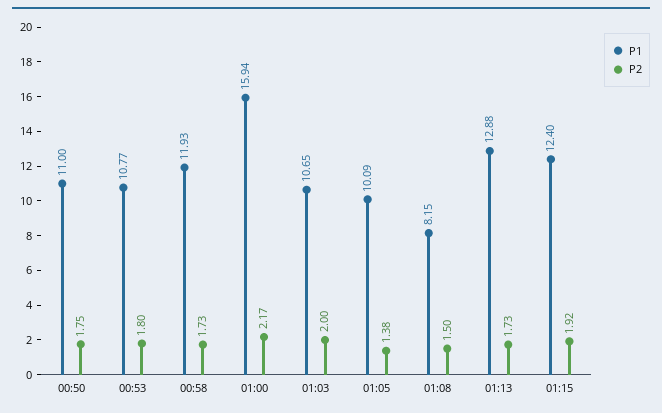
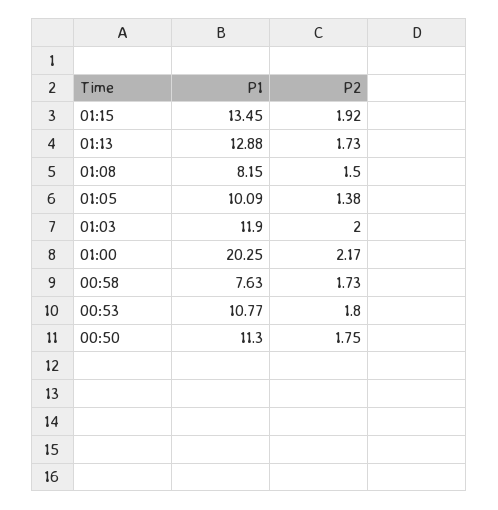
  {
    "P1": {
-     "00:50": 11,
+     "00:50": 11.3,
      "00:53": 10.77,
-     "00:58": 11.93,
+     "00:58": 7.63,
-     "01:00": 15.94,
+     "01:00": 20.25,
-     "01:03": 10.65,
+     "01:03": 11.9,
      "01:05": 10.09,
      "01:08": 8.15,
      "01:13": 12.88,
-     "01:15": 12.4
+     "01:15": 13.45
    },
    "P2": {
      "00:50": 1.75,
      "00:53": 1.8,
      "00:58": 1.73,
      "01:00": 2.17,
      "01:03": 2,
      "01:05": 1.38,
      "01:08": 1.5,
      "01:13": 1.73,
      "01:15": 1.92
    }
  }

